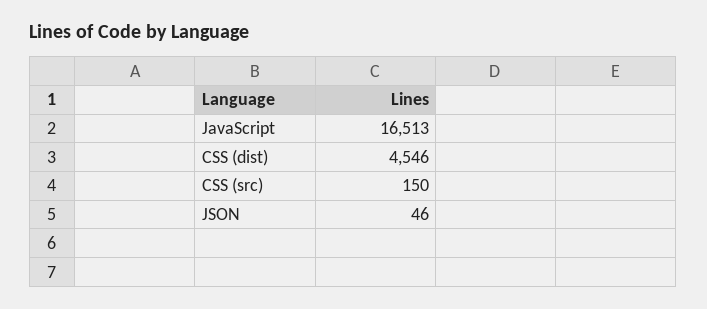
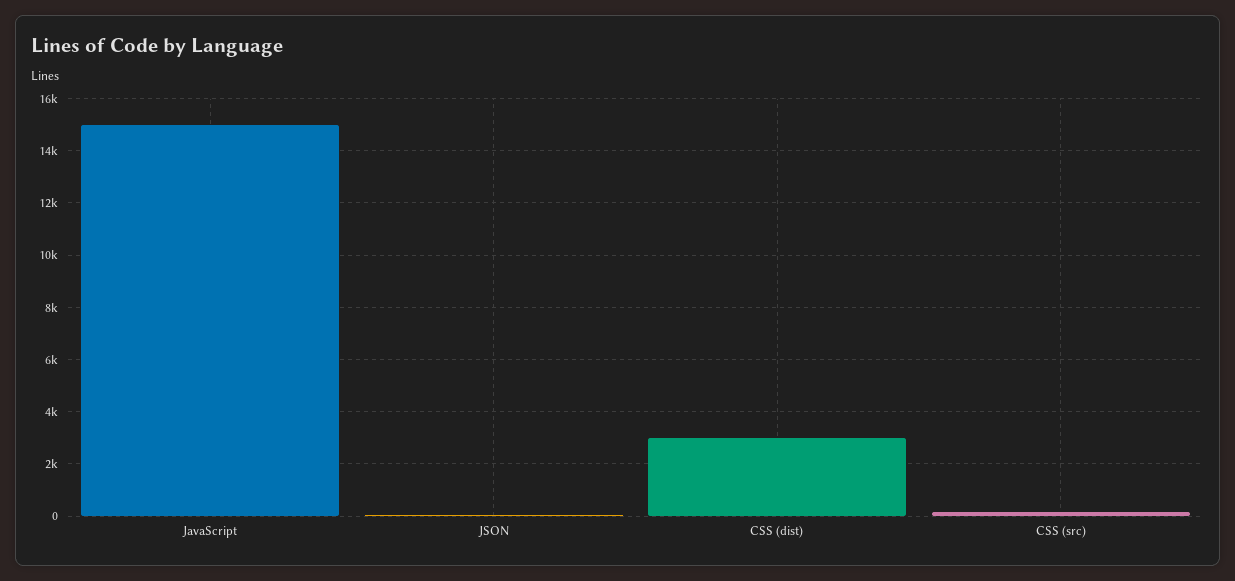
  {
-   "JavaScript": 16513,
+   "JavaScript": 15000,
-   "CSS (dist)": 4546,
+   "CSS (dist)": 3000,
    "CSS (src)": 150,
    "JSON": 46
  }

